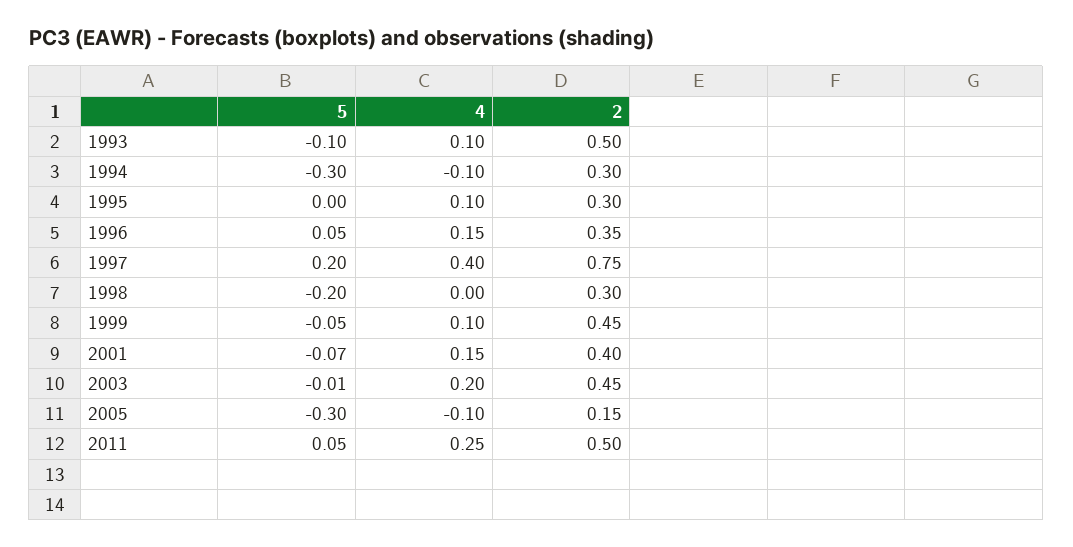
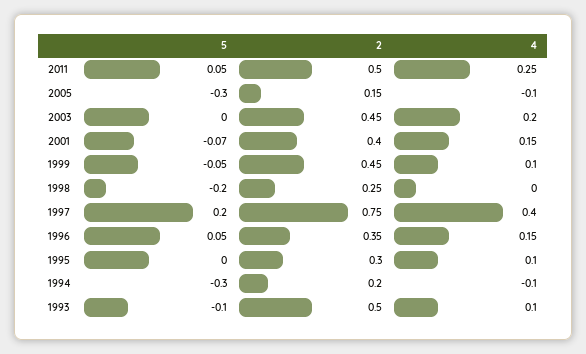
  {
    "5": {
      "1993": -0.1,
      "1994": -0.3,
      "1995": 0,
      "1996": 0.05,
      "1997": 0.2,
      "1998": -0.2,
      "1999": -0.05,
      "2001": -0.07,
-     "2003": -0.01,
+     "2003": 0,
      "2005": -0.3,
      "2011": 0.05
    },
    "4": {
      "1993": 0.1,
      "1994": -0.1,
      "1995": 0.1,
      "1996": 0.15,
      "1997": 0.4,
      "1998": 0,
      "1999": 0.1,
      "2001": 0.15,
      "2003": 0.2,
      "2005": -0.1,
      "2011": 0.25
    },
    "2": {
      "1993": 0.5,
-     "1994": 0.3,
+     "1994": 0.2,
      "1995": 0.3,
      "1996": 0.35,
      "1997": 0.75,
-     "1998": 0.3,
+     "1998": 0.25,
      "1999": 0.45,
      "2001": 0.4,
      "2003": 0.45,
      "2005": 0.15,
      "2011": 0.5
    }
  }

